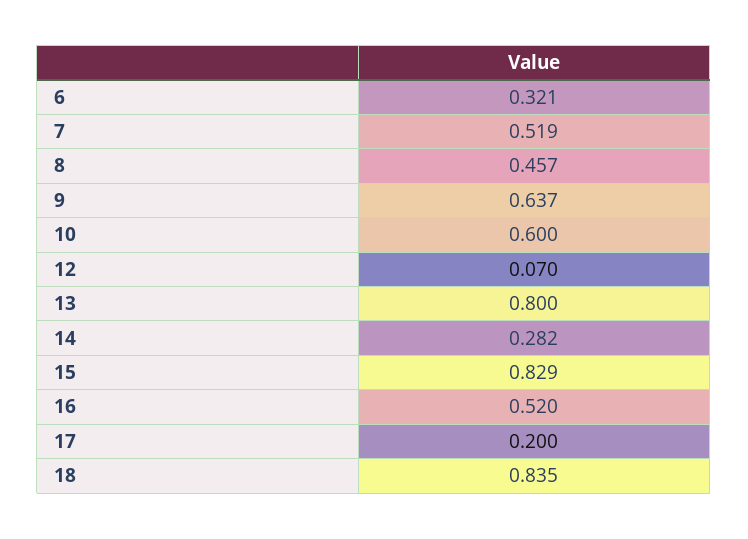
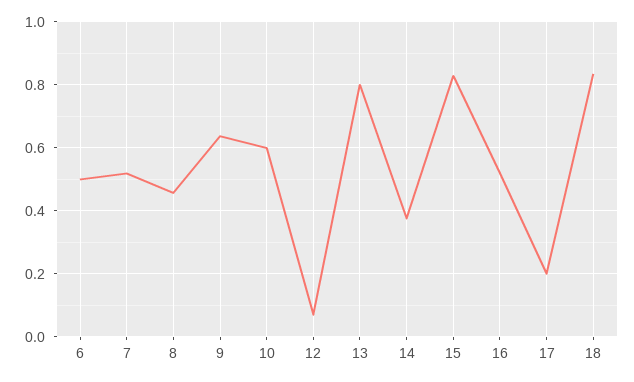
  {
-   "6": 0.321,
+   "6": 0.5,
    "7": 0.519,
    "8": 0.457,
    "9": 0.637,
    "10": 0.6,
    "12": 0.07,
    "13": 0.8,
-   "14": 0.282,
+   "14": 0.38,
    "15": 0.829,
    "16": 0.52,
    "17": 0.2,
    "18": 0.835
  }

